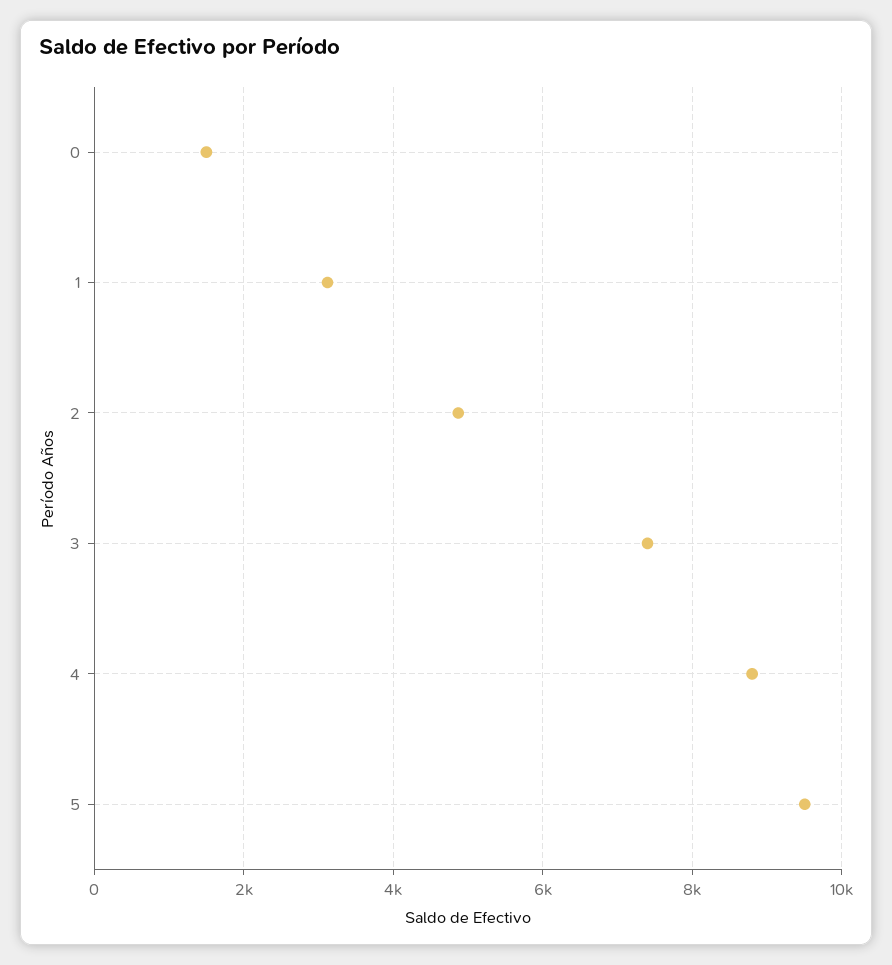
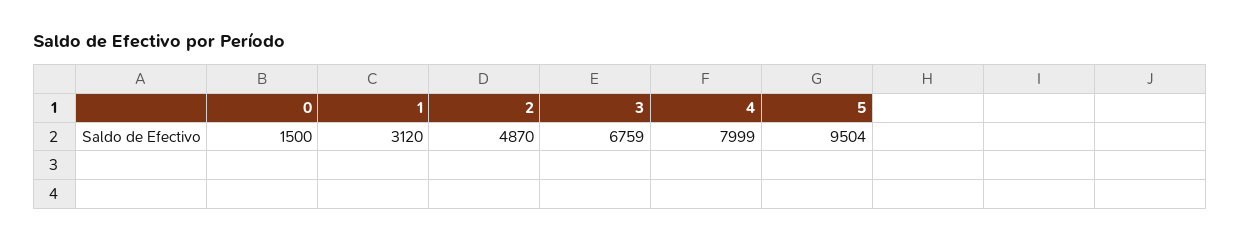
  {
    "0": 1500,
    "1": 3120,
    "2": 4870,
-   "3": 7400,
+   "3": 6759,
-   "4": 8800,
+   "4": 7999,
    "5": 9504
  }

